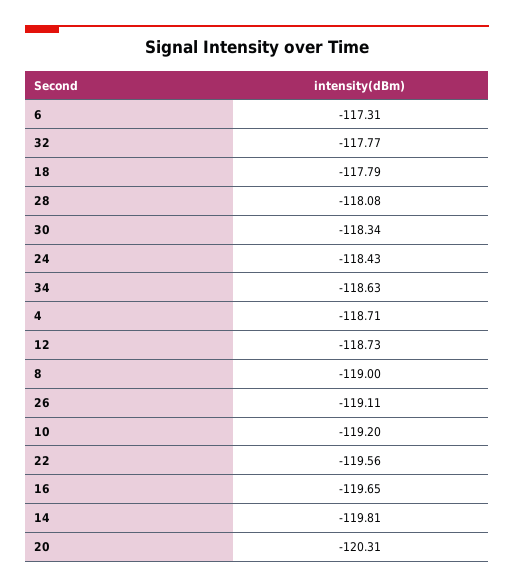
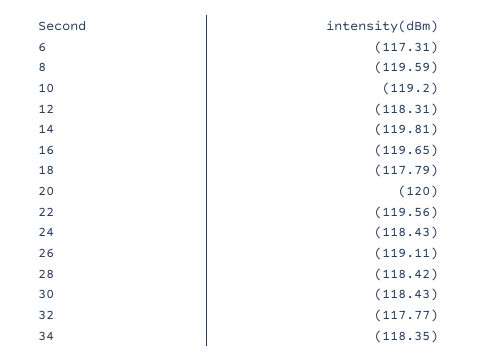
  {
    "6": -117.31,
    "32": -117.77,
    "18": -117.79,
-   "28": -118.08,
+   "28": -118.42,
-   "30": -118.34,
+   "30": -118.43,
    "24": -118.43,
-   "34": -118.63,
+   "34": -118.35,
-   "4": -118.71,
-   "12": -118.73,
+   "12": -118.31,
-   "8": -119,
+   "8": -119.59,
    "26": -119.11,
    "10": -119.2,
    "22": -119.56,
    "16": -119.65,
    "14": -119.81,
-   "20": -120.31
+   "20": -120
  }

